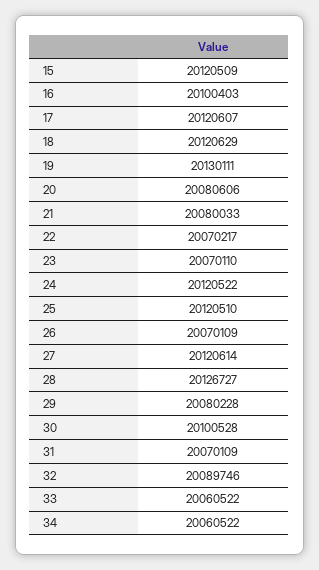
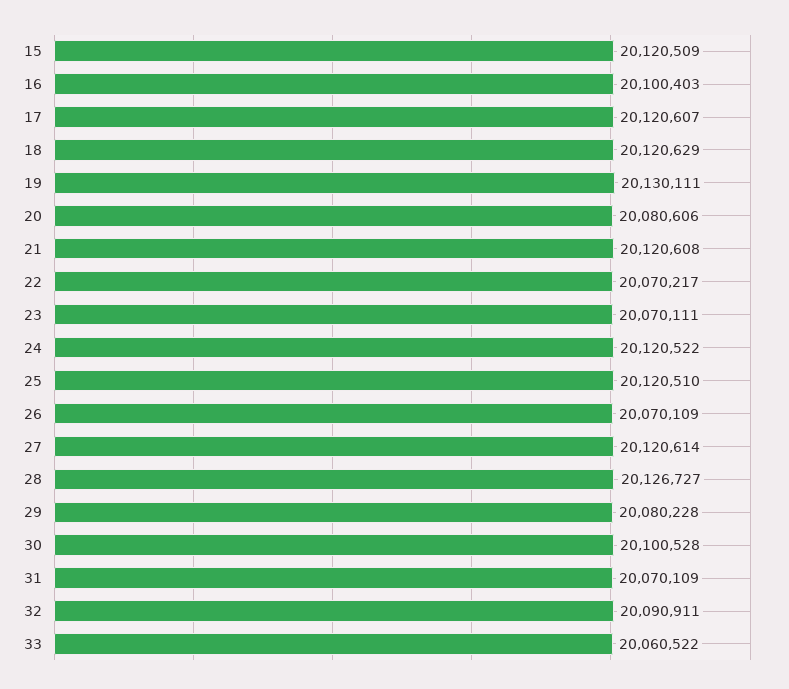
  {
    "15": 20120509,
    "16": 20100403,
    "17": 20120607,
    "18": 20120629,
    "19": 20130111,
    "20": 20080606,
-   "21": 20080033,
+   "21": 20120608,
    "22": 20070217,
-   "23": 20070110,
+   "23": 20070111,
    "24": 20120522,
    "25": 20120510,
    "26": 20070109,
    "27": 20120614,
    "28": 20126727,
    "29": 20080228,
    "30": 20100528,
    "31": 20070109,
-   "32": 20089746,
+   "32": 20090911,
-   "33": 20060522,
+   "33": 20060522
-   "34": 20060522
  }

